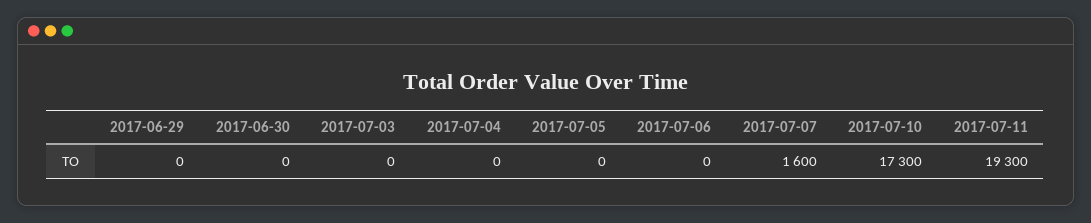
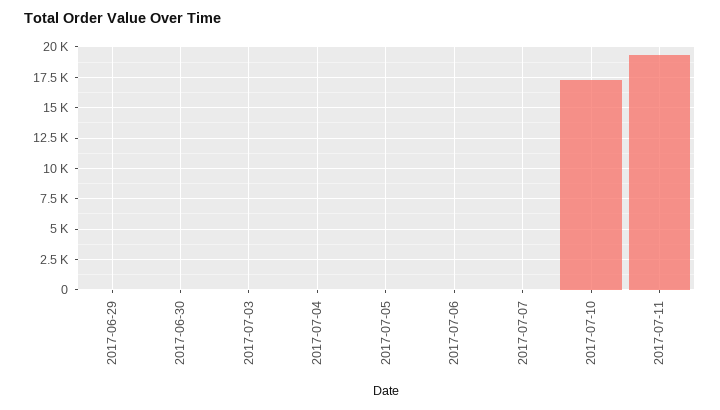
  {
    "2017-06-29": 0,
    "2017-06-30": 0,
    "2017-07-03": 0,
    "2017-07-04": 0,
    "2017-07-05": 0,
    "2017-07-06": 0,
-   "2017-07-07": 1600,
+   "2017-07-07": 0,
    "2017-07-10": 17300,
    "2017-07-11": 19300
  }

